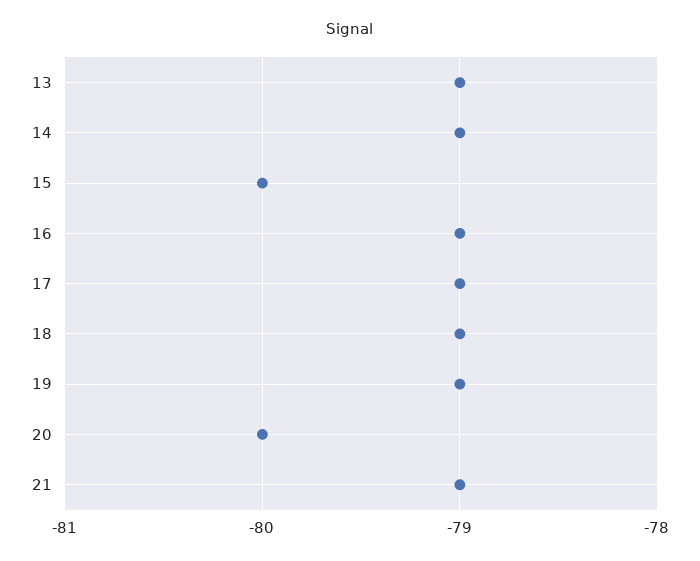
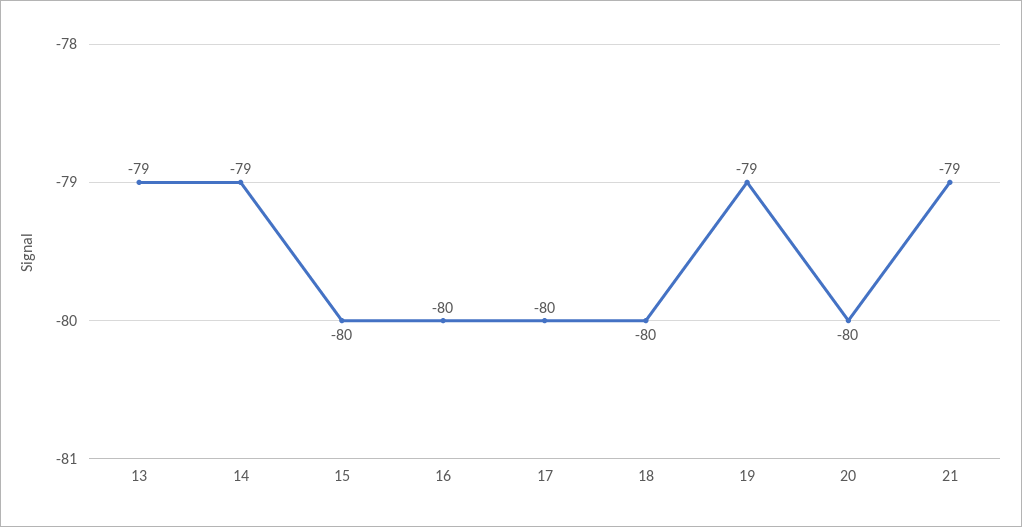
  {
    "13": -79,
    "14": -79,
    "15": -80,
-   "16": -79,
+   "16": -80,
-   "17": -79,
+   "17": -80,
-   "18": -79,
+   "18": -80,
    "19": -79,
    "20": -80,
    "21": -79
  }

